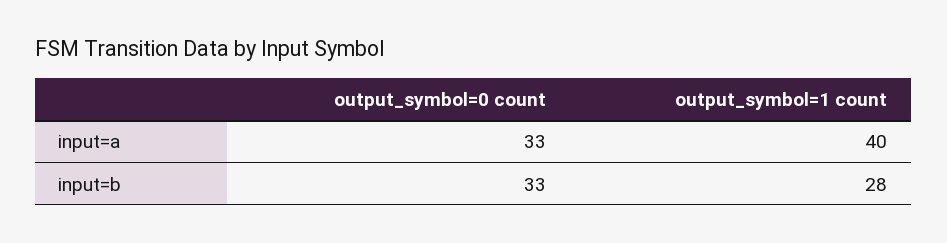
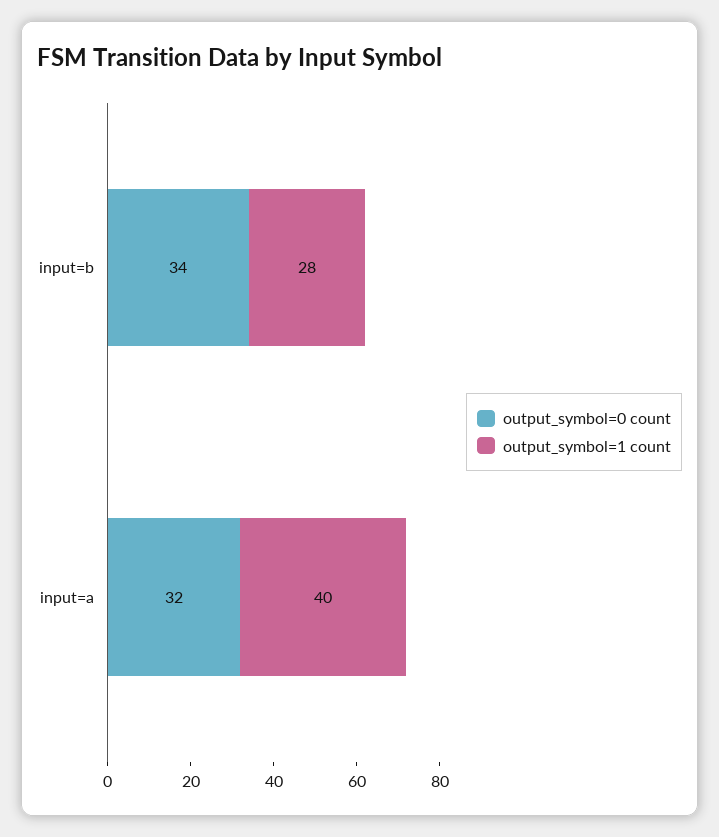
  {
    "output_symbol=0 count": {
-     "input=a": 33,
+     "input=a": 32,
-     "input=b": 33
+     "input=b": 34
    },
    "output_symbol=1 count": {
      "input=a": 40,
      "input=b": 28
    }
  }

